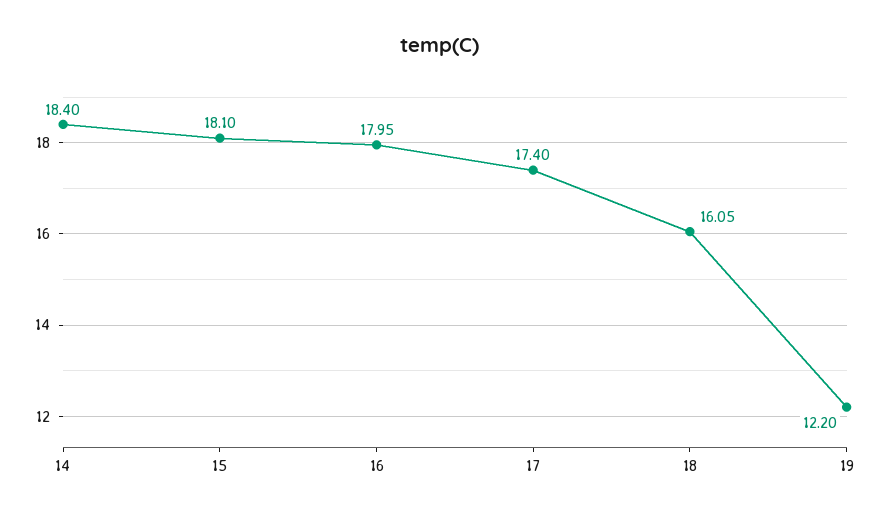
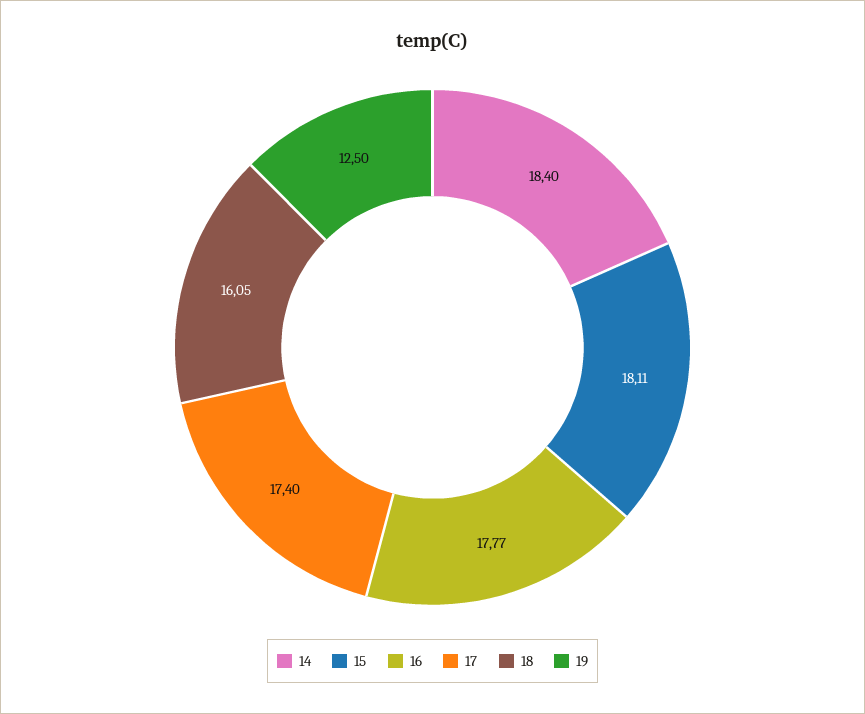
  {
    "14": 18.4,
-   "15": 18.1,
+   "15": 18.11,
-   "16": 17.95,
+   "16": 17.77,
    "17": 17.4,
    "18": 16.05,
-   "19": 12.2
+   "19": 12.5
  }

